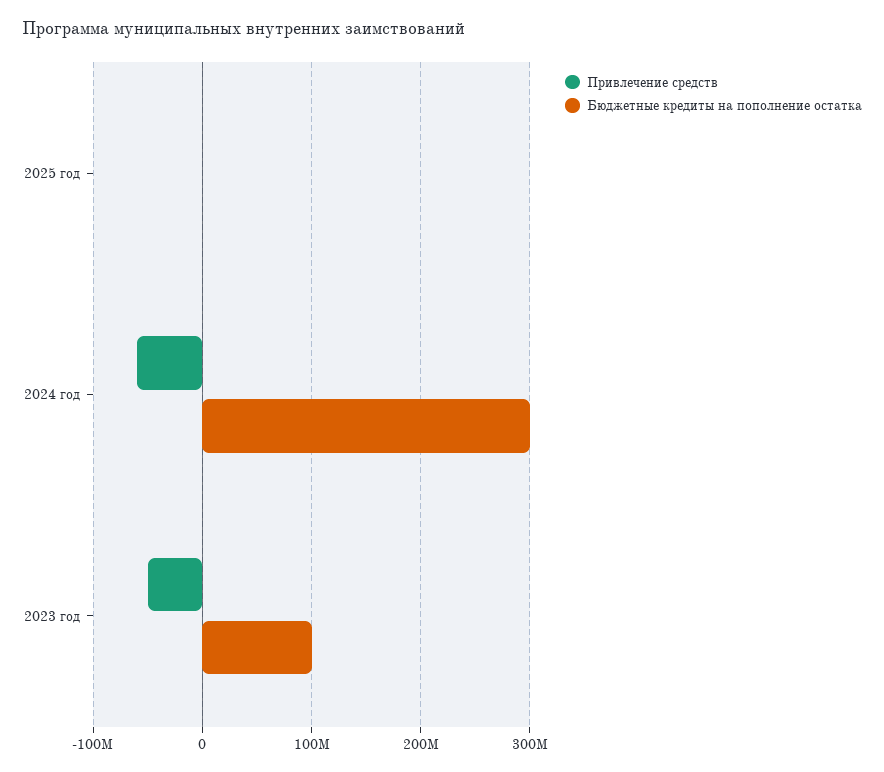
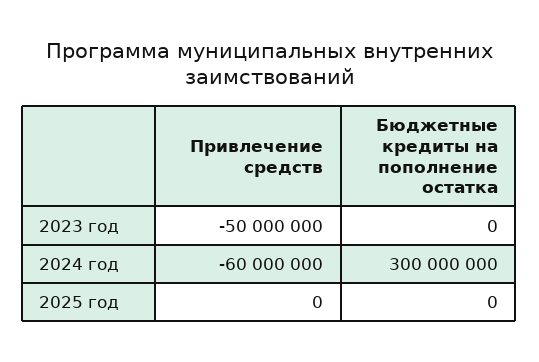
  {
    "Привлечение средств": {
      "2025 год": 0,
      "2024 год": -60000000,
      "2023 год": -50000000
    },
    "Бюджетные кредиты на пополнение остатка": {
      "2025 год": 0,
      "2024 год": 300000000,
-     "2023 год": 100000000
+     "2023 год": 0
    }
  }

